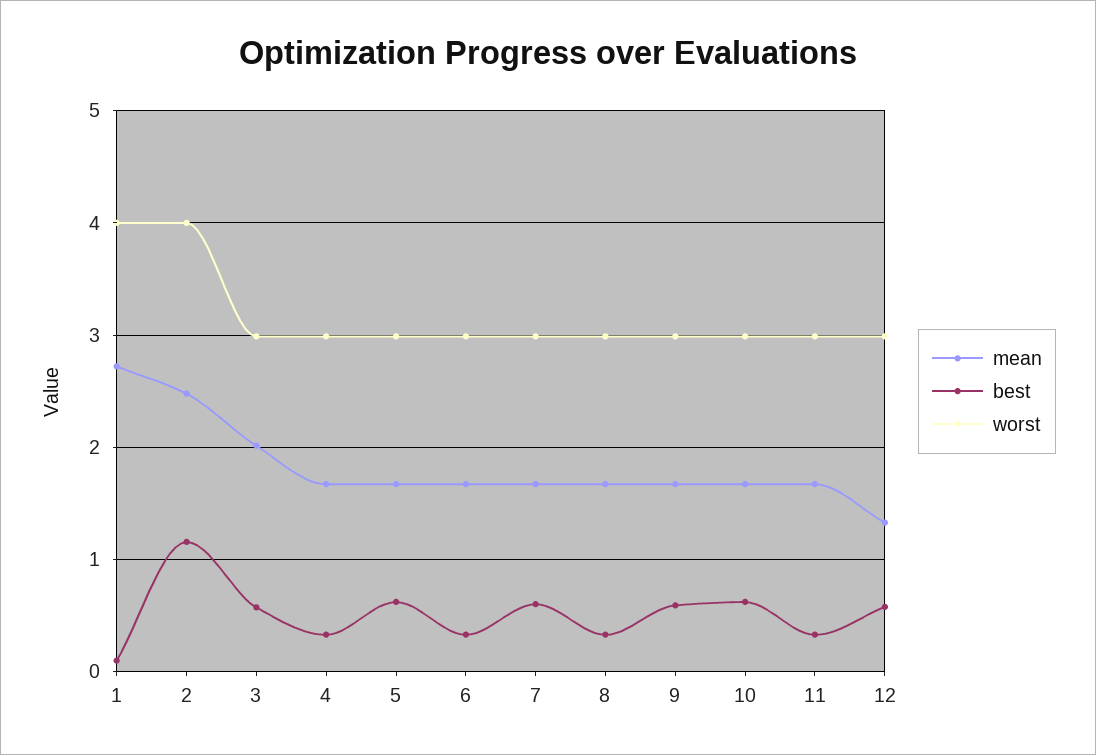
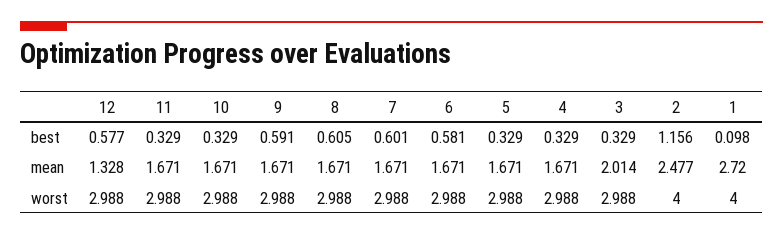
  {
    "mean": {
      "1": 2.72,
      "2": 2.477,
      "3": 2.014,
      "4": 1.671,
      "5": 1.671,
      "6": 1.671,
      "7": 1.671,
      "8": 1.671,
      "9": 1.671,
      "10": 1.671,
      "11": 1.671,
      "12": 1.328
    },
    "best": {
      "1": 0.098,
      "2": 1.156,
-     "3": 0.6,
+     "3": 0.329,
      "4": 0.329,
-     "5": 0.6,
+     "5": 0.329,
-     "6": 0.3,
+     "6": 0.581,
      "7": 0.601,
-     "8": 0.3,
+     "8": 0.605,
      "9": 0.591,
-     "10": 0.6,
+     "10": 0.329,
      "11": 0.329,
      "12": 0.577
    },
    "worst": {
      "1": 4,
      "2": 4,
      "3": 2.988,
      "4": 2.988,
      "5": 2.988,
      "6": 2.988,
      "7": 2.988,
      "8": 2.988,
      "9": 2.988,
      "10": 2.988,
      "11": 2.988,
      "12": 2.988
    }
  }

